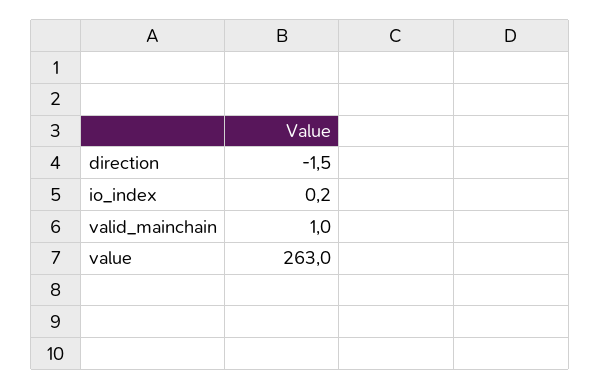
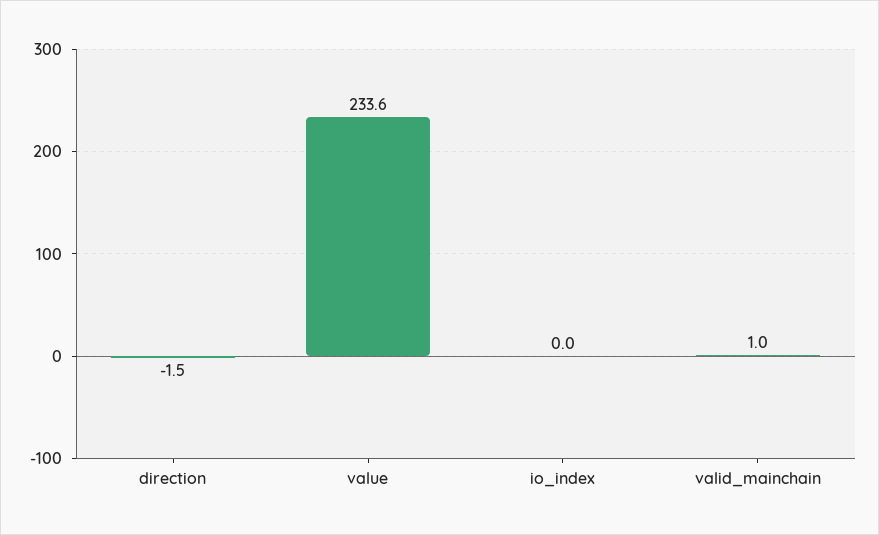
  {
    "direction": -1.5,
-   "io_index": 0.2,
+   "io_index": 0,
    "valid_mainchain": 1,
-   "value": 263
+   "value": 233.6
  }

